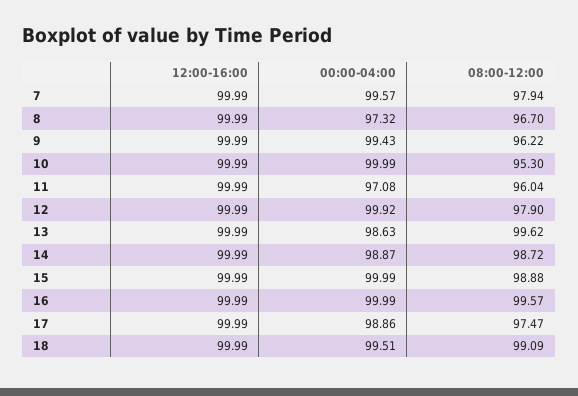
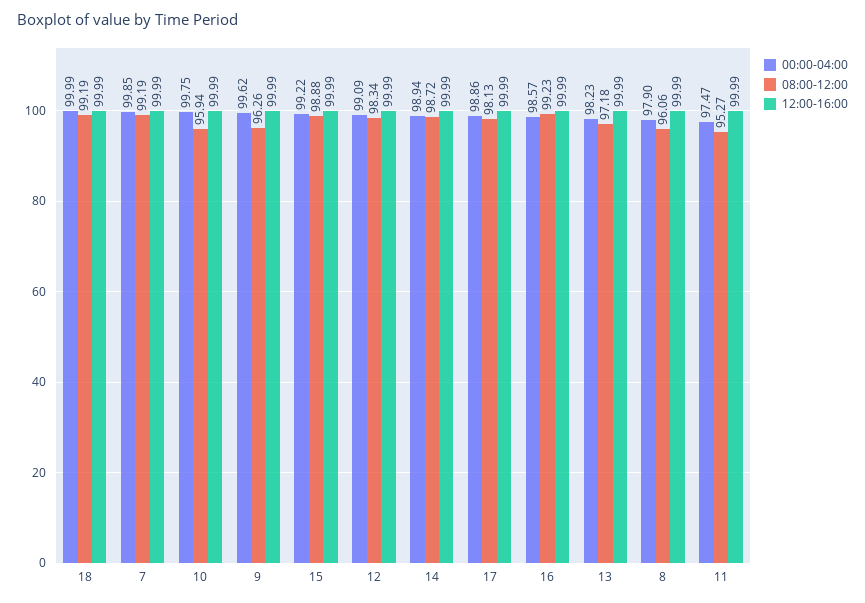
  {
    "12:00-16:00": {
      "7": 99.99,
      "8": 99.99,
      "9": 99.99,
      "10": 99.99,
      "11": 99.99,
      "12": 99.99,
      "13": 99.99,
      "14": 99.99,
      "15": 99.99,
      "16": 99.99,
      "17": 99.99,
      "18": 99.99
    },
    "00:00-04:00": {
-     "7": 99.57,
+     "7": 99.85,
-     "8": 97.32,
+     "8": 97.9,
-     "9": 99.43,
+     "9": 99.62,
-     "10": 99.99,
+     "10": 99.75,
-     "11": 97.08,
+     "11": 97.47,
-     "12": 99.92,
+     "12": 99.09,
-     "13": 98.63,
+     "13": 98.23,
-     "14": 98.87,
+     "14": 98.94,
-     "15": 99.99,
+     "15": 99.22,
-     "16": 99.99,
+     "16": 98.57,
      "17": 98.86,
-     "18": 99.51
+     "18": 99.99
    },
    "08:00-12:00": {
-     "7": 97.94,
+     "7": 99.19,
-     "8": 96.7,
+     "8": 96.06,
-     "9": 96.22,
+     "9": 96.26,
-     "10": 95.3,
+     "10": 95.94,
-     "11": 96.04,
+     "11": 95.27,
-     "12": 97.9,
+     "12": 98.34,
-     "13": 99.62,
+     "13": 97.18,
      "14": 98.72,
      "15": 98.88,
-     "16": 99.57,
+     "16": 99.23,
-     "17": 97.47,
+     "17": 98.13,
-     "18": 99.09
+     "18": 99.19
    }
  }

